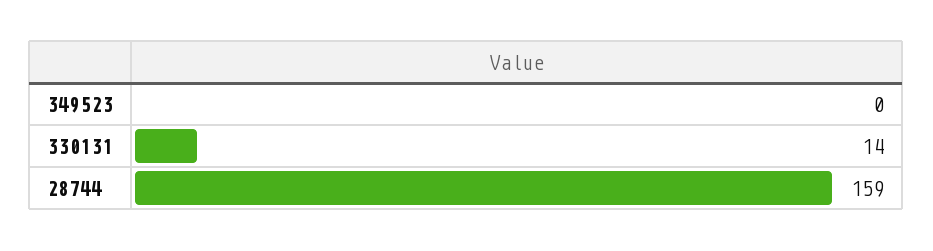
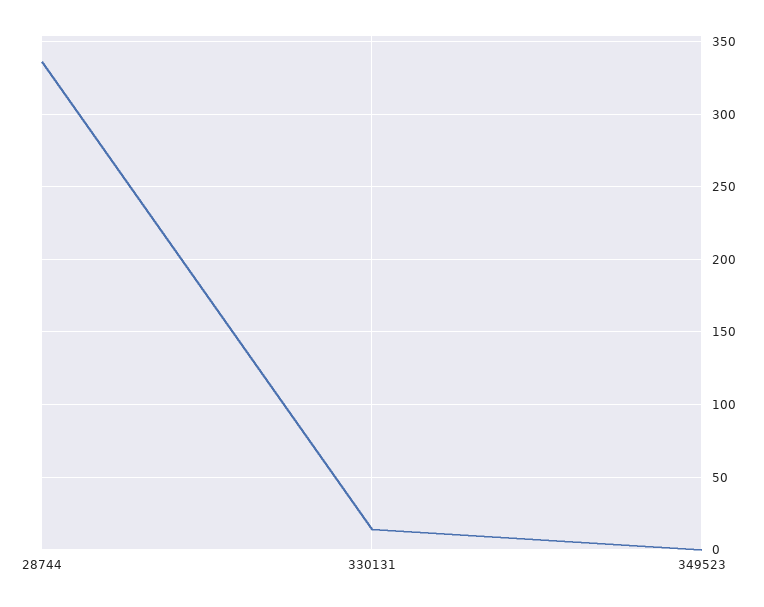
  {
    "349523": 0,
    "330131": 14,
-   "28744": 159
+   "28744": 335
  }

